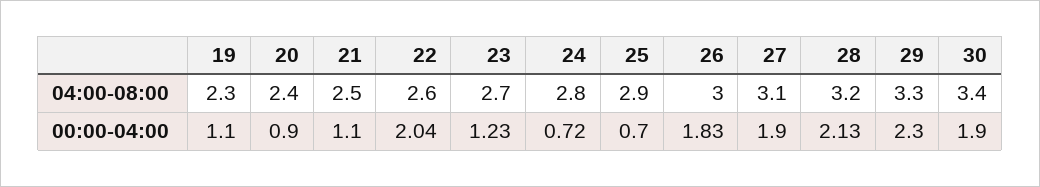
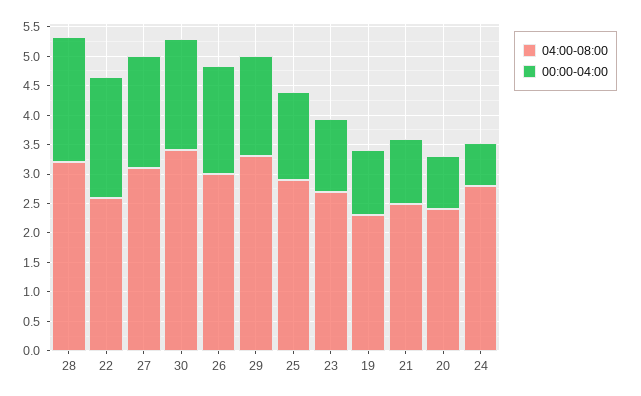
  {
    "04:00-08:00": {
      "19": 2.3,
      "20": 2.4,
      "21": 2.5,
      "22": 2.6,
      "23": 2.7,
      "24": 2.8,
      "25": 2.9,
      "26": 3,
      "27": 3.1,
      "28": 3.2,
      "29": 3.3,
      "30": 3.4
    },
    "00:00-04:00": {
      "19": 1.1,
      "20": 0.9,
      "21": 1.1,
      "22": 2.04,
      "23": 1.23,
      "24": 0.72,
-     "25": 0.7,
+     "25": 1.5,
      "26": 1.83,
      "27": 1.9,
      "28": 2.13,
-     "29": 2.3,
+     "29": 1.75,
      "30": 1.9
    }
  }

